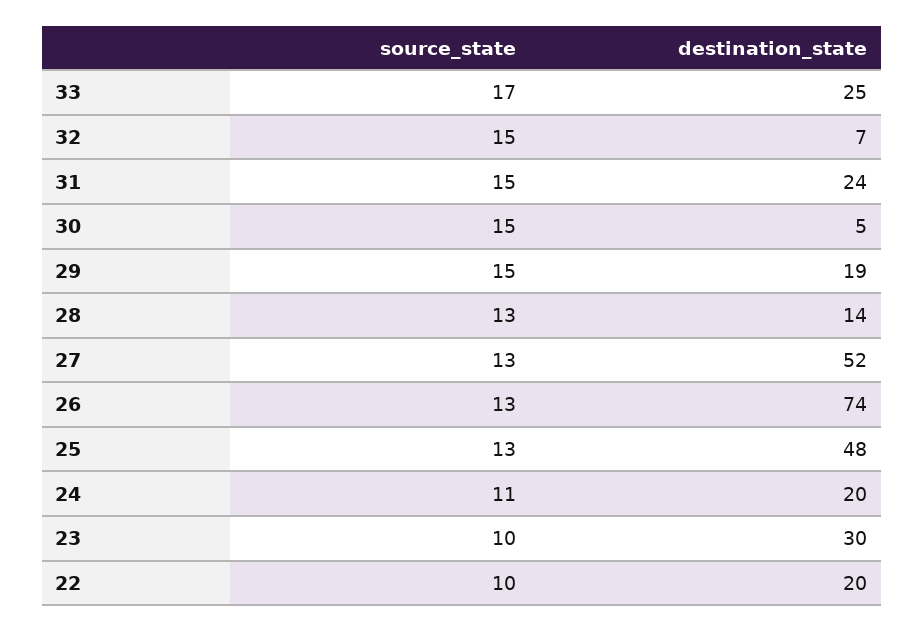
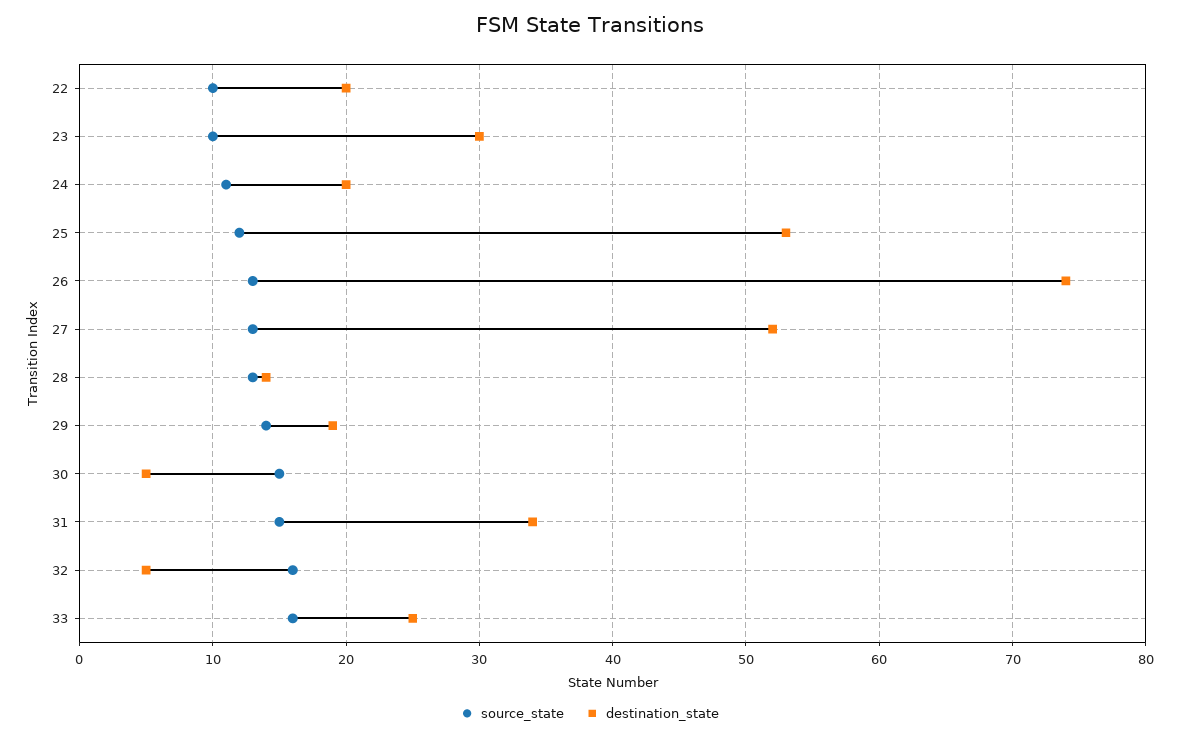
  {
    "source_state": {
-     "33": 17,
+     "33": 16,
-     "32": 15,
+     "32": 16,
      "31": 15,
      "30": 15,
-     "29": 15,
+     "29": 14,
      "28": 13,
      "27": 13,
      "26": 13,
-     "25": 13,
+     "25": 12,
      "24": 11,
      "23": 10,
      "22": 10
    },
    "destination_state": {
      "33": 25,
-     "32": 7,
+     "32": 5,
-     "31": 24,
+     "31": 34,
      "30": 5,
      "29": 19,
      "28": 14,
      "27": 52,
      "26": 74,
-     "25": 48,
+     "25": 53,
      "24": 20,
      "23": 30,
      "22": 20
    }
  }

